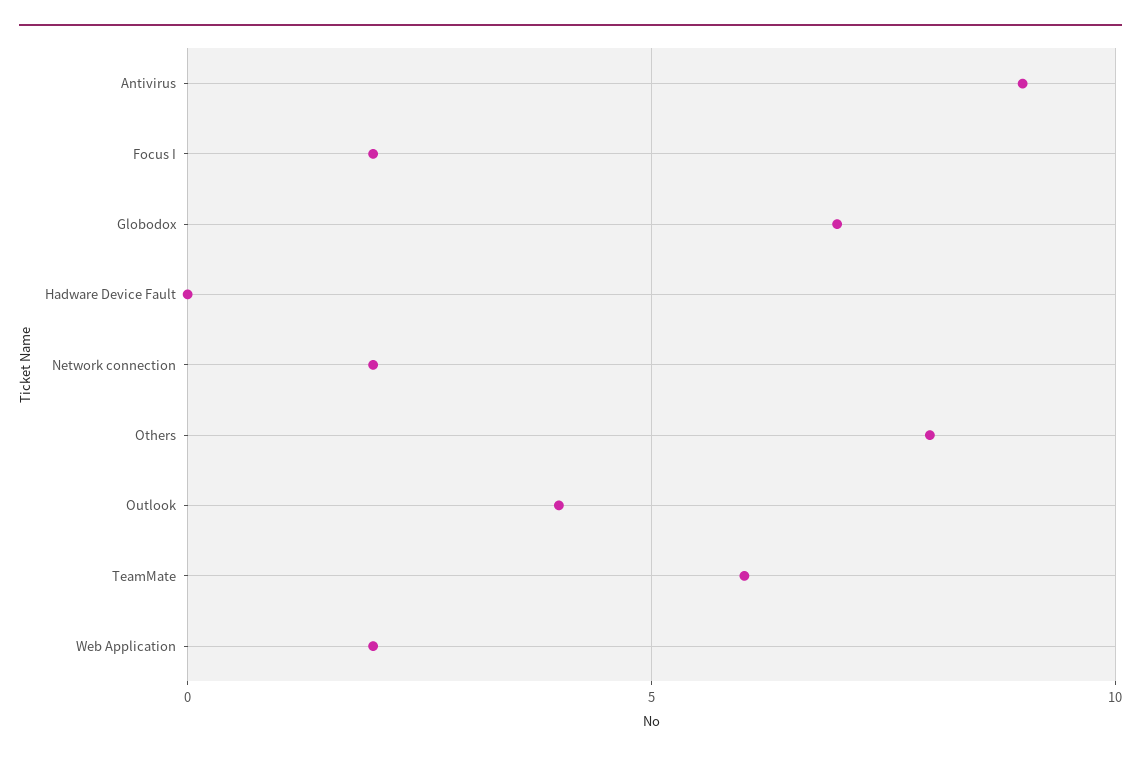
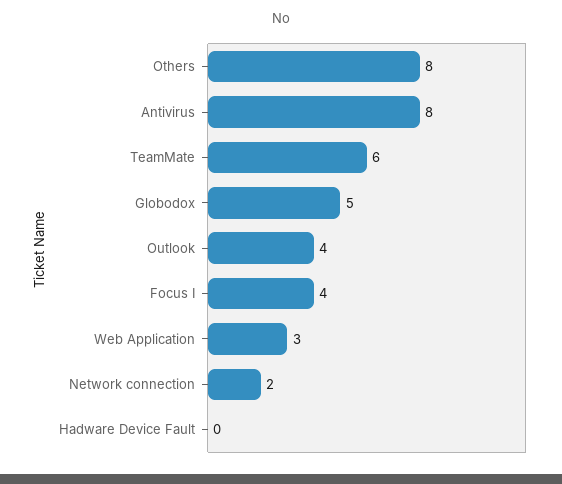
  {
-   "Antivirus": 9,
+   "Antivirus": 8,
-   "Focus I": 2,
+   "Focus I": 4,
-   "Globodox": 7,
+   "Globodox": 5,
    "Hadware Device Fault": 0,
    "Network connection": 2,
    "Others": 8,
    "Outlook": 4,
    "TeamMate": 6,
-   "Web Application": 2
+   "Web Application": 3
  }

